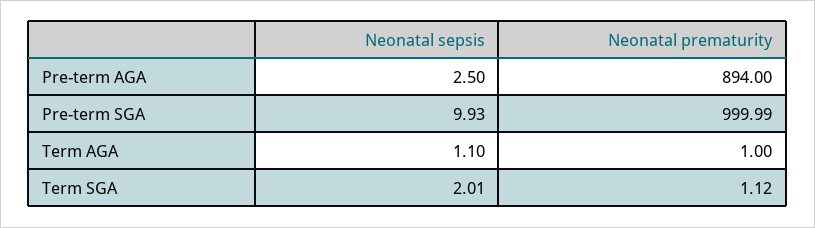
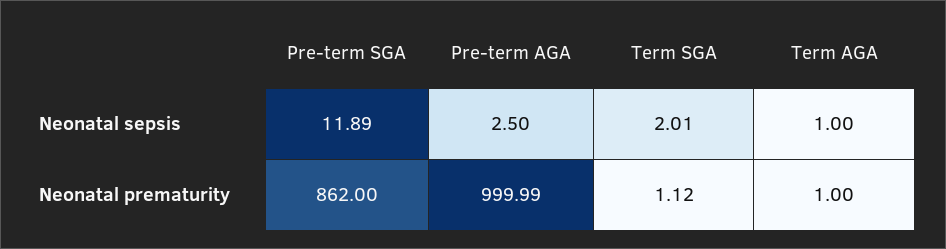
  {
    "Neonatal sepsis": {
      "Pre-term AGA": 2.5,
-     "Pre-term SGA": 9.93,
+     "Pre-term SGA": 11.89,
-     "Term AGA": 1.1,
+     "Term AGA": 1,
      "Term SGA": 2.01
    },
    "Neonatal prematurity": {
-     "Pre-term AGA": 894,
+     "Pre-term AGA": 999.99,
-     "Pre-term SGA": 999.99,
+     "Pre-term SGA": 862,
      "Term AGA": 1,
      "Term SGA": 1.12
    }
  }

